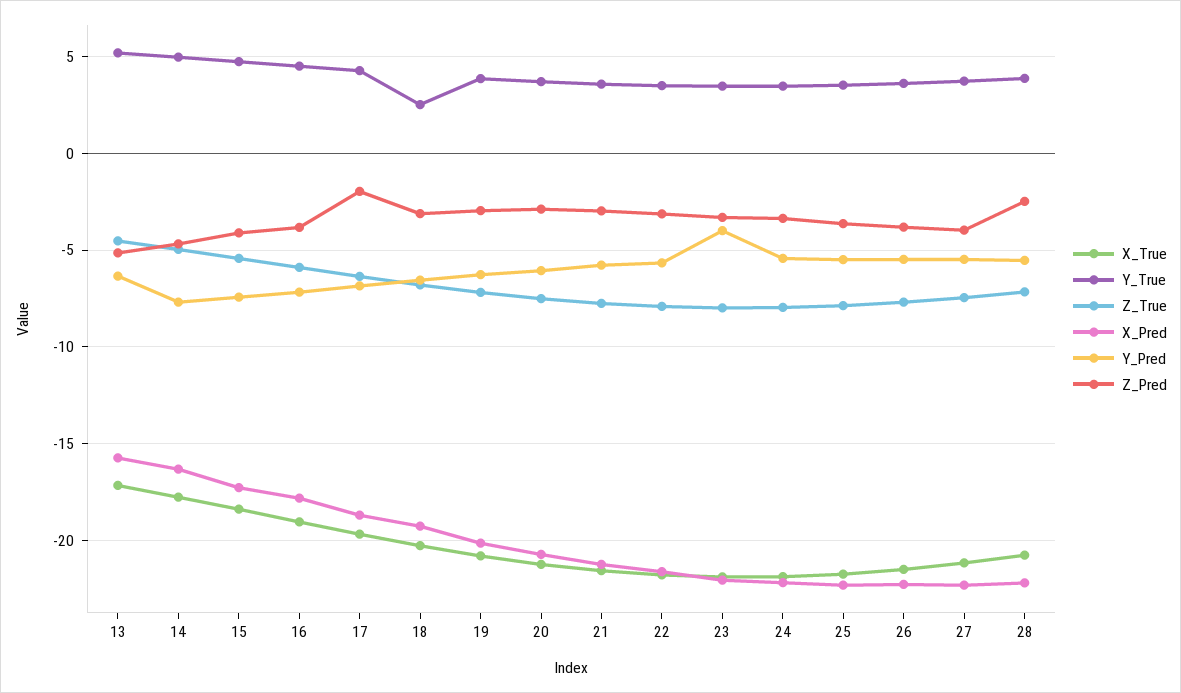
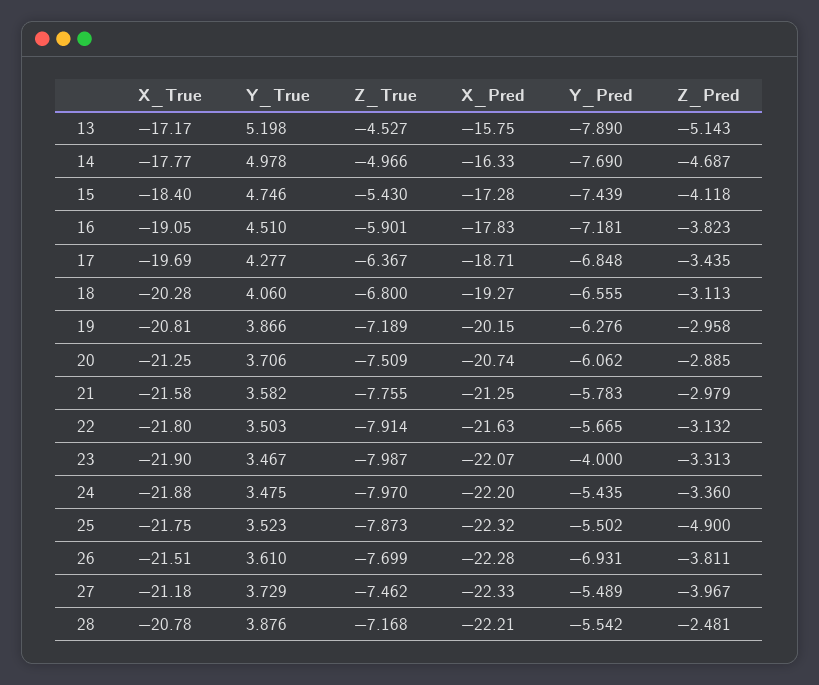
  {
    "X_True": {
      "13": -17.17,
      "14": -17.77,
      "15": -18.4,
      "16": -19.05,
      "17": -19.69,
      "18": -20.28,
      "19": -20.81,
      "20": -21.25,
      "21": -21.58,
      "22": -21.8,
      "23": -21.9,
      "24": -21.88,
      "25": -21.75,
      "26": -21.51,
      "27": -21.18,
      "28": -20.78
    },
    "Y_True": {
      "13": 5.198,
      "14": 4.978,
      "15": 4.746,
      "16": 4.51,
      "17": 4.277,
-     "18": 2.5,
+     "18": 4.06,
      "19": 3.866,
      "20": 3.706,
      "21": 3.582,
      "22": 3.503,
      "23": 3.467,
      "24": 3.475,
      "25": 3.523,
      "26": 3.61,
      "27": 3.729,
      "28": 3.876
    },
    "Z_True": {
      "13": -4.527,
      "14": -4.966,
      "15": -5.43,
      "16": -5.901,
      "17": -6.367,
      "18": -6.8,
      "19": -7.189,
      "20": -7.509,
      "21": -7.755,
      "22": -7.914,
      "23": -7.987,
      "24": -7.97,
      "25": -7.873,
      "26": -7.699,
      "27": -7.462,
      "28": -7.168
    },
    "X_Pred": {
      "13": -15.75,
      "14": -16.33,
      "15": -17.28,
      "16": -17.83,
      "17": -18.71,
      "18": -19.27,
      "19": -20.15,
      "20": -20.74,
      "21": -21.25,
      "22": -21.63,
      "23": -22.07,
      "24": -22.2,
      "25": -22.32,
      "26": -22.28,
      "27": -22.33,
      "28": -22.21
    },
    "Y_Pred": {
-     "13": -6.5,
+     "13": -7.89,
      "14": -7.69,
      "15": -7.439,
      "16": -7.181,
      "17": -6.848,
      "18": -6.555,
      "19": -6.276,
      "20": -6.062,
      "21": -5.783,
      "22": -5.665,
      "23": -4,
      "24": -5.435,
      "25": -5.502,
-     "26": -5.5,
+     "26": -6.931,
      "27": -5.489,
      "28": -5.542
    },
    "Z_Pred": {
      "13": -5.143,
      "14": -4.687,
      "15": -4.118,
      "16": -3.823,
-     "17": -2,
+     "17": -3.435,
      "18": -3.113,
      "19": -2.958,
      "20": -2.885,
      "21": -2.979,
      "22": -3.132,
      "23": -3.313,
      "24": -3.36,
-     "25": -3.5,
+     "25": -4.9,
      "26": -3.811,
      "27": -3.967,
      "28": -2.481
    }
  }

